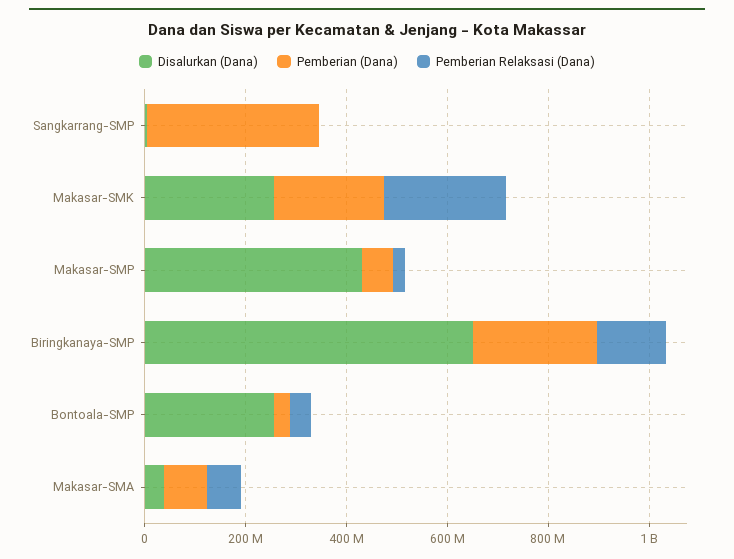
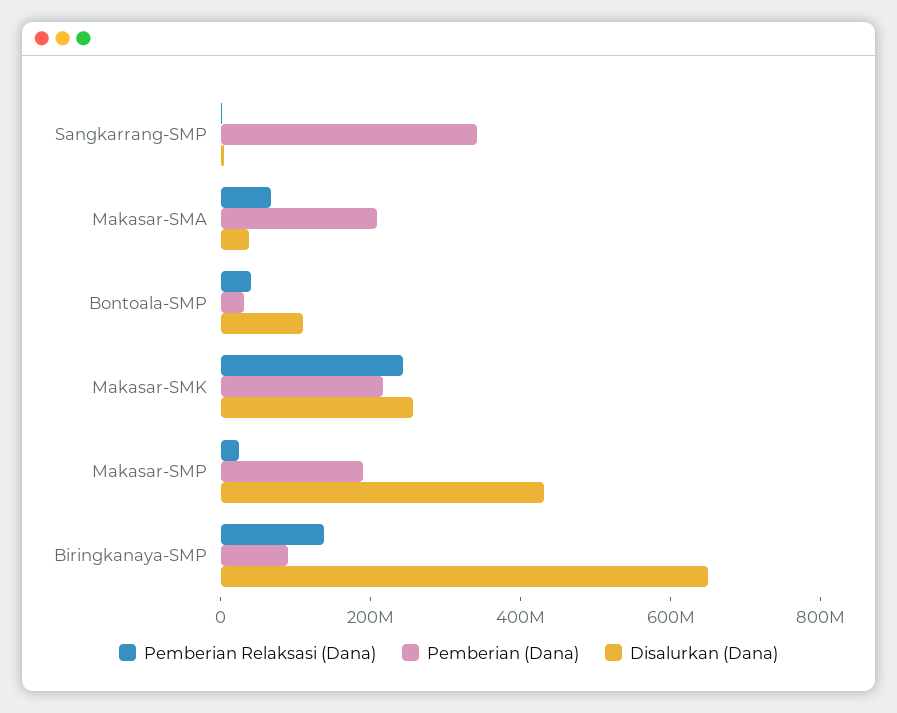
  {
    "Disalurkan (Dana)": {
      "Sangkarrang-SMP": 0,
      "Makasar-SMK": 250000000,
      "Makasar-SMP": 450000000,
      "Biringkanaya-SMP": 650000000,
-     "Bontoala-SMP": 250000000,
+     "Bontoala-SMP": 100000000,
      "Makasar-SMA": 50000000
    },
    "Pemberian (Dana)": {
      "Sangkarrang-SMP": 350000000,
      "Makasar-SMK": 200000000,
-     "Makasar-SMP": 50000000,
+     "Makasar-SMP": 200000000,
-     "Biringkanaya-SMP": 250000000,
+     "Biringkanaya-SMP": 100000000,
      "Bontoala-SMP": 50000000,
-     "Makasar-SMA": 100000000
+     "Makasar-SMA": 200000000
    },
    "Pemberian Relaksasi (Dana)": {
      "Sangkarrang-SMP": 0,
      "Makasar-SMK": 250000000,
      "Makasar-SMP": 0,
      "Biringkanaya-SMP": 150000000,
      "Bontoala-SMP": 50000000,
      "Makasar-SMA": 50000000
    }
  }

